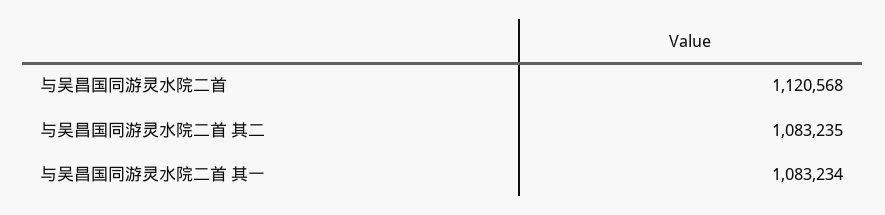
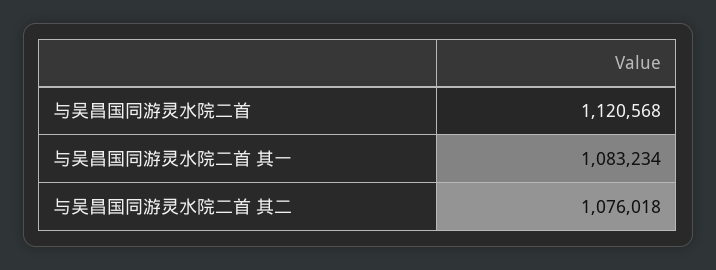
  {
    "与吴昌国同游灵水院二首": 1120568,
-   "与吴昌国同游灵水院二首 其二": 1083235,
+   "与吴昌国同游灵水院二首 其二": 1076018,
    "与吴昌国同游灵水院二首 其一": 1083234
  }

